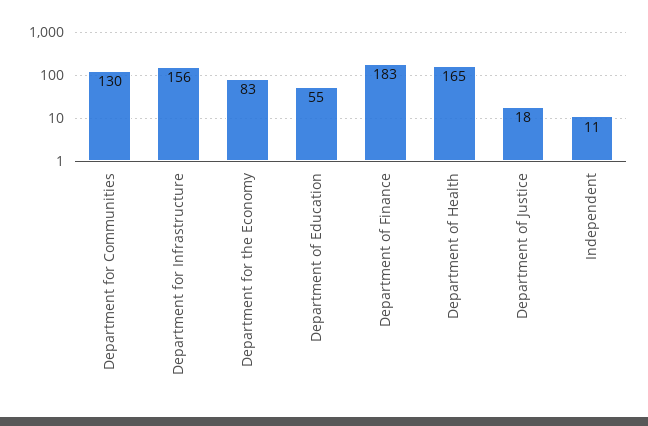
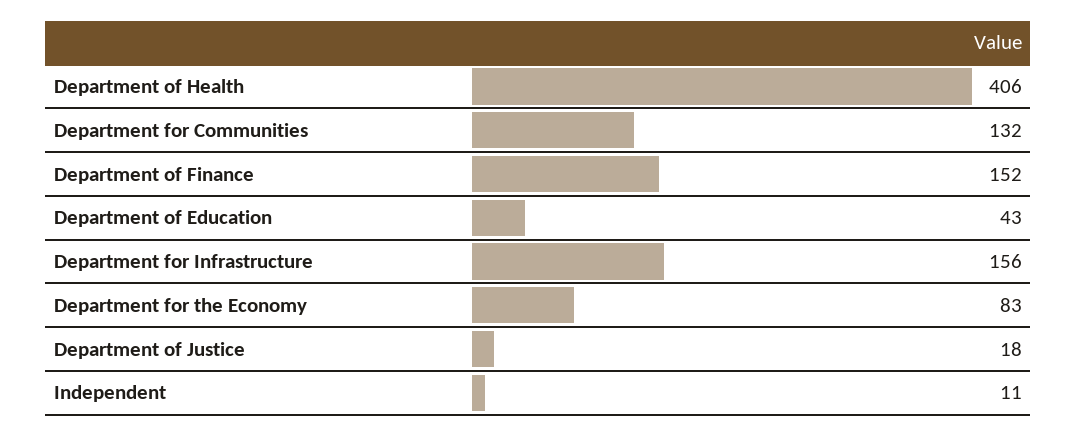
  {
-   "Department for Communities": 130,
+   "Department for Communities": 132,
    "Department for Infrastructure": 156,
    "Department for the Economy": 83,
-   "Department of Education": 55,
+   "Department of Education": 43,
-   "Department of Finance": 183,
+   "Department of Finance": 152,
-   "Department of Health": 165,
+   "Department of Health": 406,
    "Department of Justice": 18,
    "Independent": 11
  }

